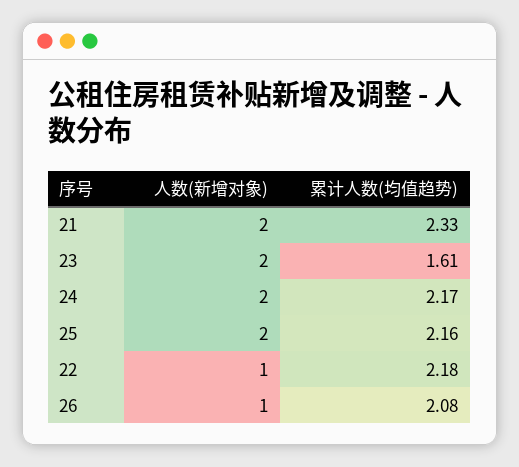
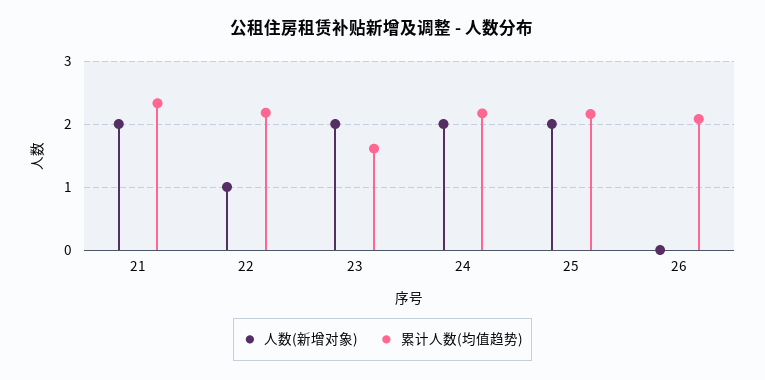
  {
    "人数(新增对象)": {
      "21": 2,
      "23": 2,
      "24": 2,
      "25": 2,
      "22": 1,
-     "26": 1
+     "26": 0
    },
    "累计人数(均值趋势)": {
      "21": 2.33,
      "23": 1.61,
      "24": 2.17,
      "25": 2.16,
      "22": 2.18,
      "26": 2.08
    }
  }

